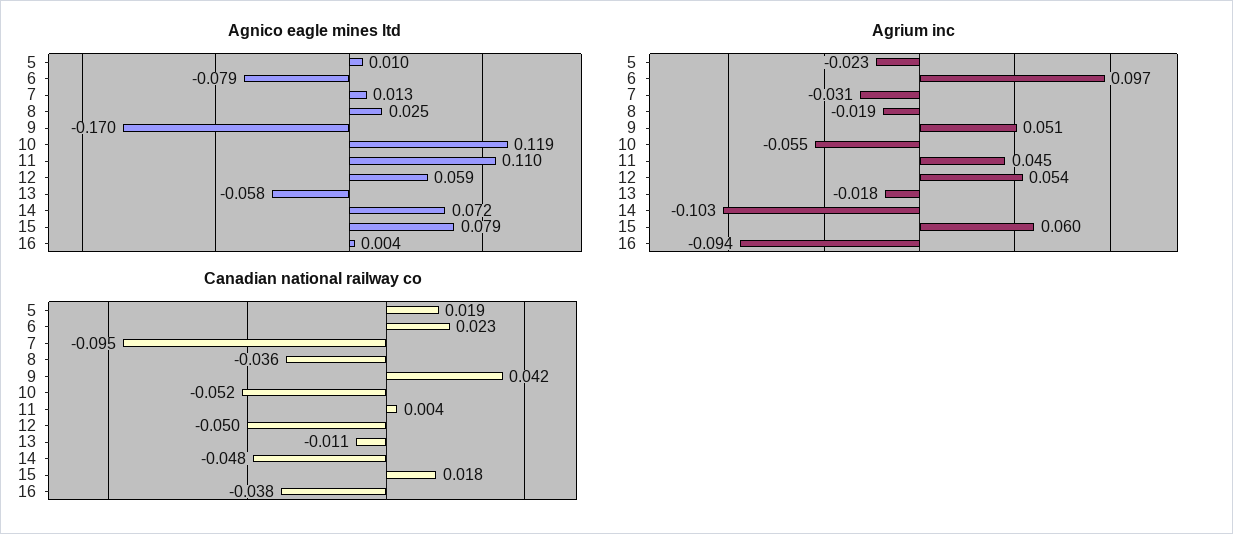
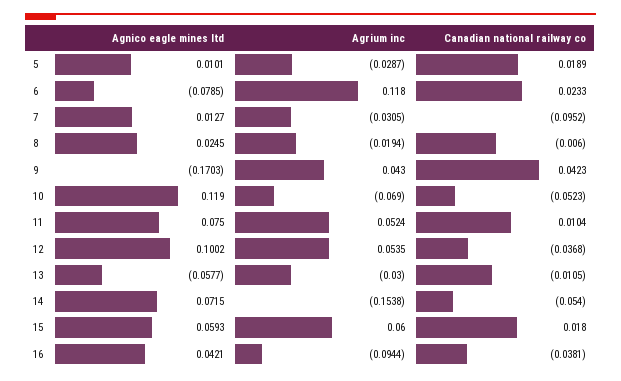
  {
    "Agnico eagle mines ltd": {
      "5": 0.0101,
      "6": -0.0785,
      "7": 0.0127,
      "8": 0.0245,
      "9": -0.1703,
      "10": 0.119,
-     "11": 0.11,
+     "11": 0.075,
-     "12": 0.059,
+     "12": 0.1002,
      "13": -0.0577,
      "14": 0.0715,
-     "15": 0.079,
+     "15": 0.0593,
-     "16": 0.004
+     "16": 0.0421
    },
    "Agrium inc": {
-     "5": -0.023,
+     "5": -0.0287,
-     "6": 0.097,
+     "6": 0.118,
      "7": -0.0305,
      "8": -0.0194,
-     "9": 0.051,
+     "9": 0.043,
-     "10": -0.055,
+     "10": -0.069,
-     "11": 0.045,
+     "11": 0.0524,
      "12": 0.0535,
-     "13": -0.018,
+     "13": -0.03,
-     "14": -0.103,
+     "14": -0.1538,
      "15": 0.06,
      "16": -0.0944
    },
    "Canadian national railway co": {
      "5": 0.0189,
      "6": 0.0233,
      "7": -0.0952,
-     "8": -0.036,
+     "8": -0.006,
      "9": 0.0423,
      "10": -0.0523,
-     "11": 0.004,
+     "11": 0.0104,
-     "12": -0.05,
+     "12": -0.0368,
      "13": -0.0105,
-     "14": -0.048,
+     "14": -0.054,
      "15": 0.018,
      "16": -0.0381
    }
  }

